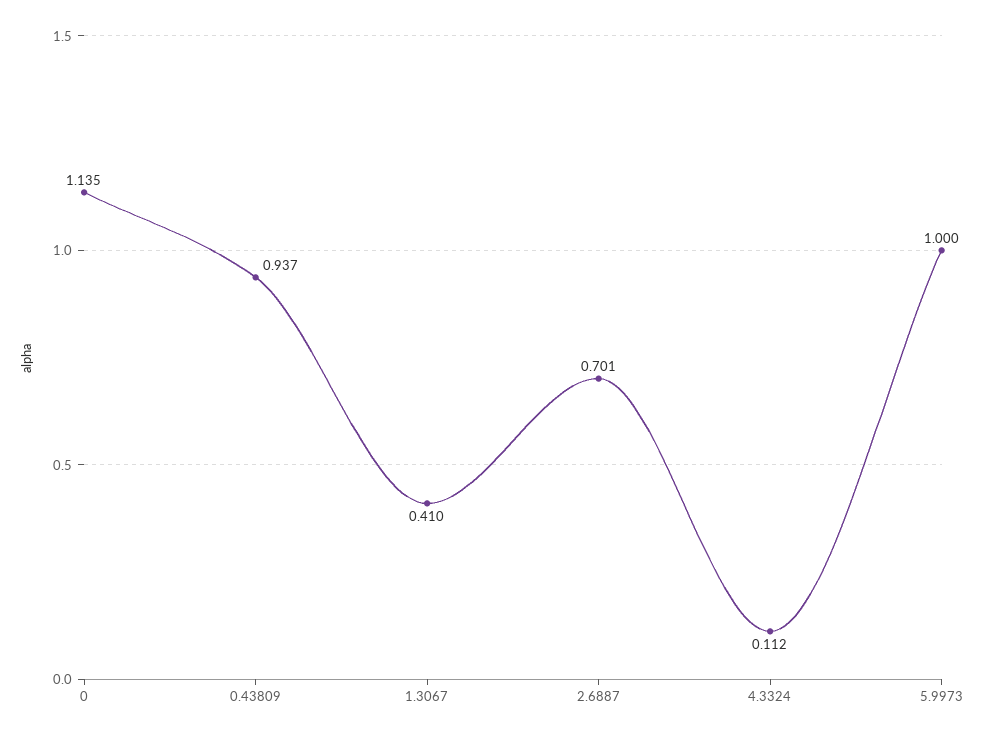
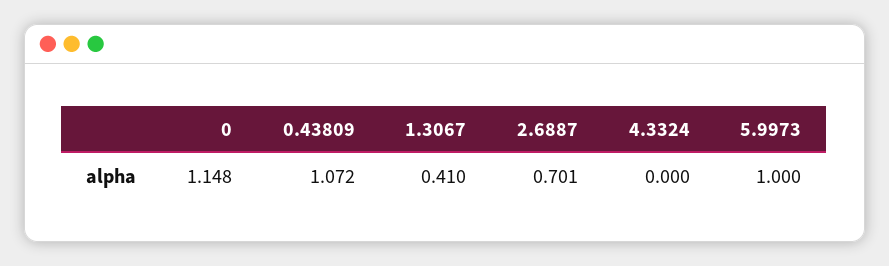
  {
-   "0": 1.135,
+   "0": 1.148,
-   "0.43809": 0.937,
+   "0.43809": 1.072,
    "1.3067": 0.41,
    "2.6887": 0.701,
-   "4.3324": 0.112,
+   "4.3324": 0,
    "5.9973": 1
  }

